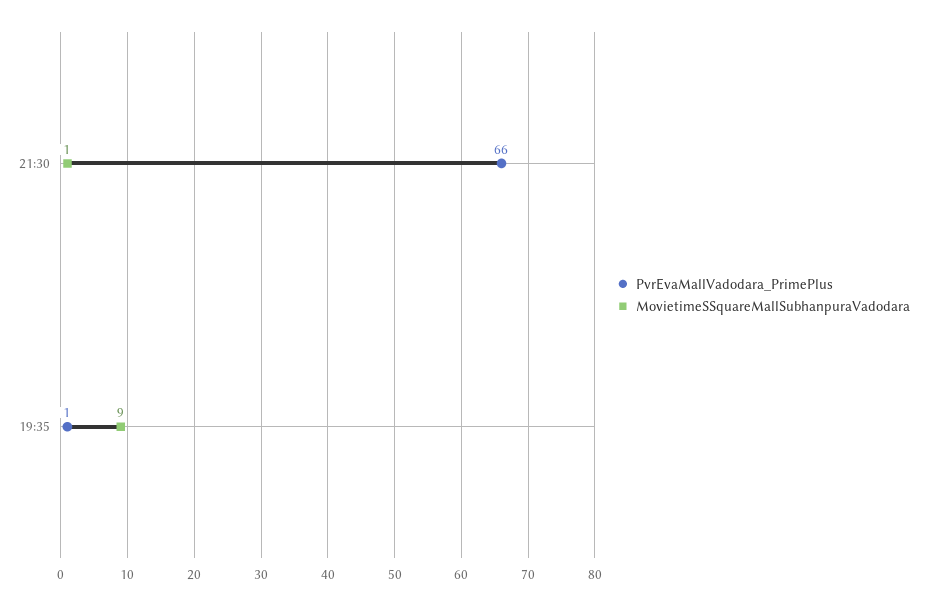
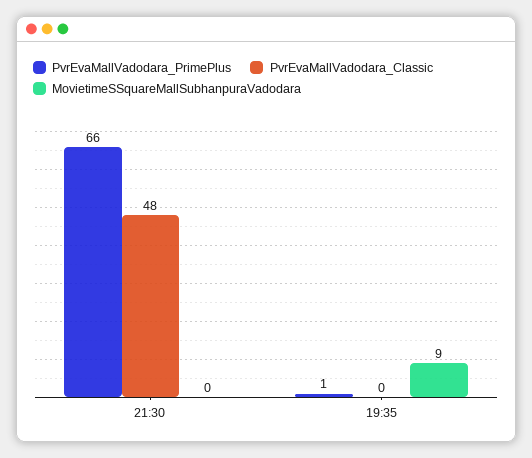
  {
    "PvrEvaMallVadodara_PrimePlus": {
      "21:30": 66,
      "19:35": 1
    },
    "MovietimeSSquareMallSubhanpuraVadodara": {
-     "21:30": 1,
+     "21:30": 0,
      "19:35": 9
-   }
+   },
+   "PvrEvaMallVadodara_Classic": {
+     "21:30": 48,
+     "19:35": 0
+   }
  }

